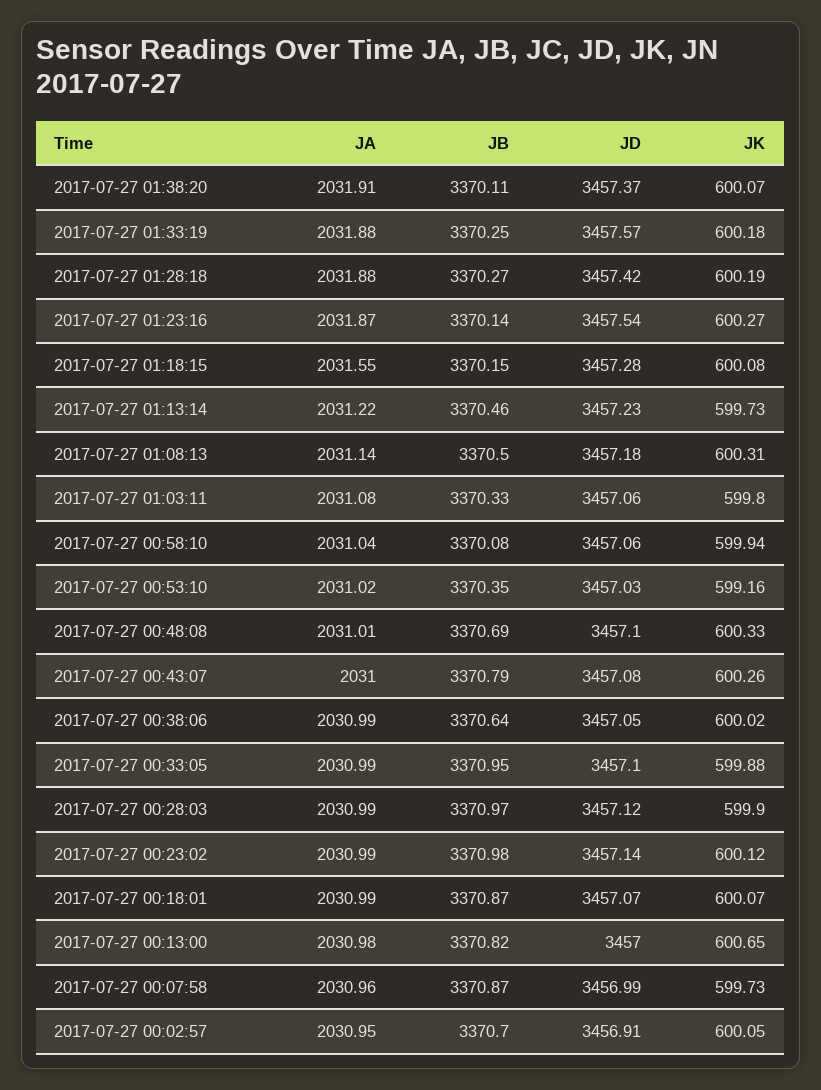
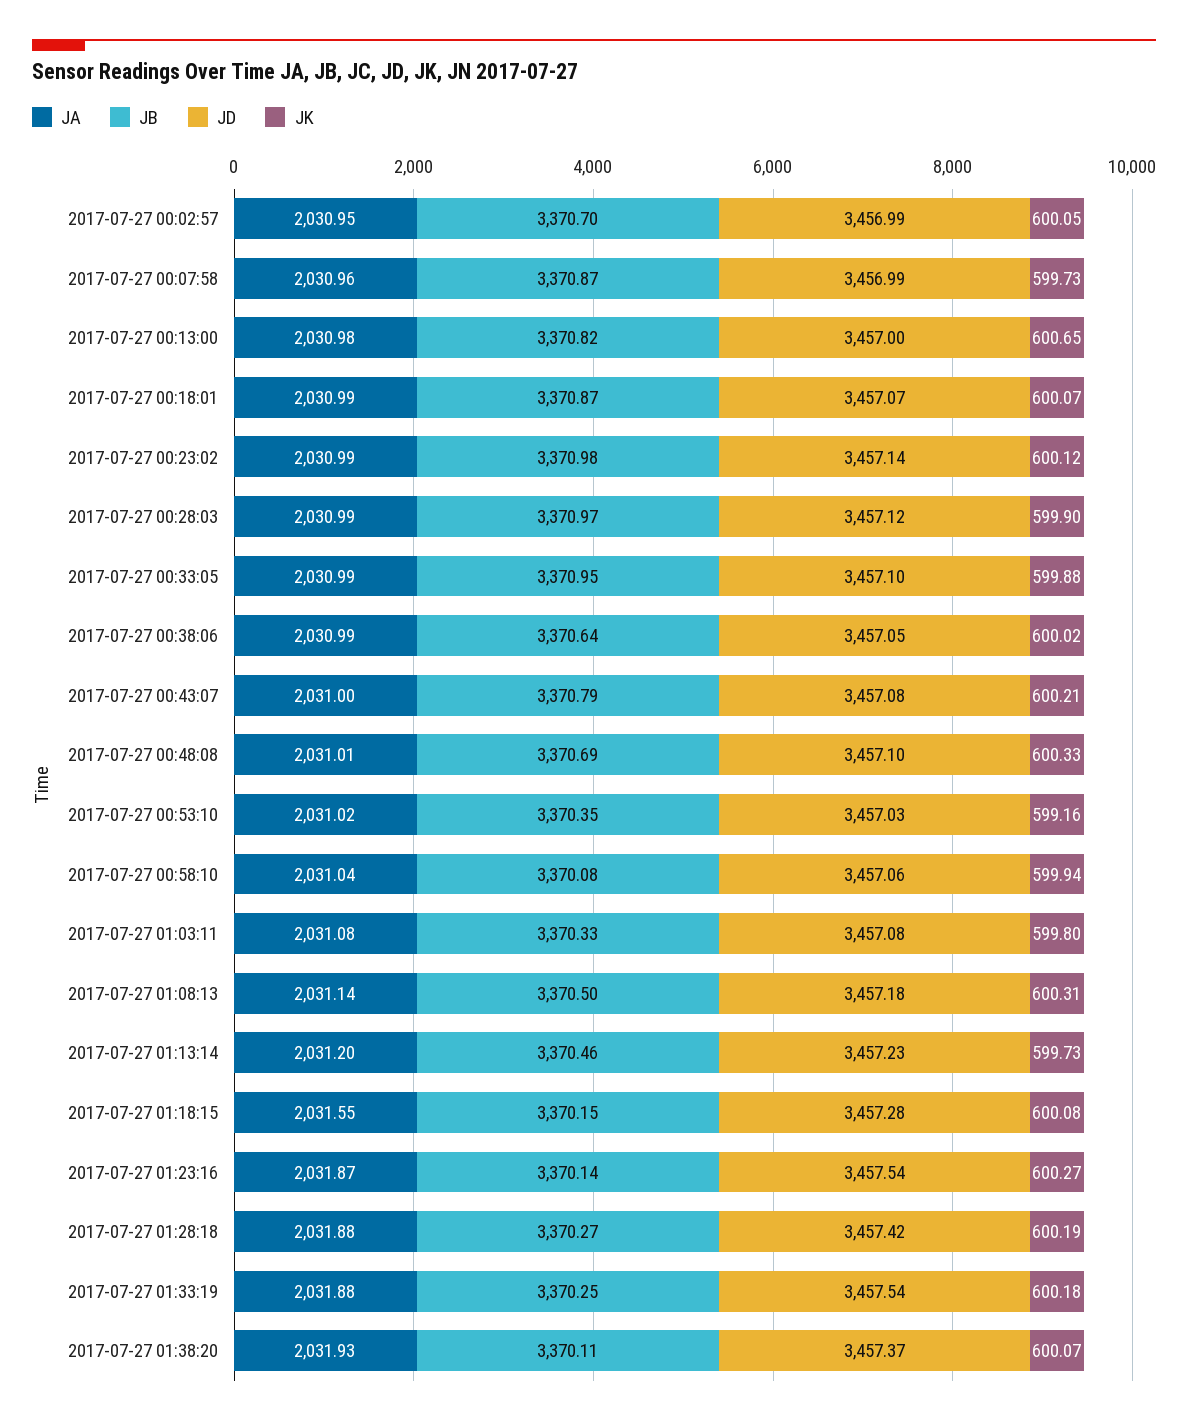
  {
    "JA": {
-     "2017-07-27 01:38:20": 2031.91,
+     "2017-07-27 01:38:20": 2031.93,
      "2017-07-27 01:33:19": 2031.88,
      "2017-07-27 01:28:18": 2031.88,
      "2017-07-27 01:23:16": 2031.87,
      "2017-07-27 01:18:15": 2031.55,
-     "2017-07-27 01:13:14": 2031.22,
+     "2017-07-27 01:13:14": 2031.2,
      "2017-07-27 01:08:13": 2031.14,
      "2017-07-27 01:03:11": 2031.08,
      "2017-07-27 00:58:10": 2031.04,
      "2017-07-27 00:53:10": 2031.02,
      "2017-07-27 00:48:08": 2031.01,
      "2017-07-27 00:43:07": 2031,
      "2017-07-27 00:38:06": 2030.99,
      "2017-07-27 00:33:05": 2030.99,
      "2017-07-27 00:28:03": 2030.99,
      "2017-07-27 00:23:02": 2030.99,
      "2017-07-27 00:18:01": 2030.99,
      "2017-07-27 00:13:00": 2030.98,
      "2017-07-27 00:07:58": 2030.96,
      "2017-07-27 00:02:57": 2030.95
    },
    "JB": {
      "2017-07-27 01:38:20": 3370.11,
      "2017-07-27 01:33:19": 3370.25,
      "2017-07-27 01:28:18": 3370.27,
      "2017-07-27 01:23:16": 3370.14,
      "2017-07-27 01:18:15": 3370.15,
      "2017-07-27 01:13:14": 3370.46,
      "2017-07-27 01:08:13": 3370.5,
      "2017-07-27 01:03:11": 3370.33,
      "2017-07-27 00:58:10": 3370.08,
      "2017-07-27 00:53:10": 3370.35,
      "2017-07-27 00:48:08": 3370.69,
      "2017-07-27 00:43:07": 3370.79,
      "2017-07-27 00:38:06": 3370.64,
      "2017-07-27 00:33:05": 3370.95,
      "2017-07-27 00:28:03": 3370.97,
      "2017-07-27 00:23:02": 3370.98,
      "2017-07-27 00:18:01": 3370.87,
      "2017-07-27 00:13:00": 3370.82,
      "2017-07-27 00:07:58": 3370.87,
      "2017-07-27 00:02:57": 3370.7
    },
    "JD": {
      "2017-07-27 01:38:20": 3457.37,
-     "2017-07-27 01:33:19": 3457.57,
+     "2017-07-27 01:33:19": 3457.54,
      "2017-07-27 01:28:18": 3457.42,
      "2017-07-27 01:23:16": 3457.54,
      "2017-07-27 01:18:15": 3457.28,
      "2017-07-27 01:13:14": 3457.23,
      "2017-07-27 01:08:13": 3457.18,
-     "2017-07-27 01:03:11": 3457.06,
+     "2017-07-27 01:03:11": 3457.08,
      "2017-07-27 00:58:10": 3457.06,
      "2017-07-27 00:53:10": 3457.03,
      "2017-07-27 00:48:08": 3457.1,
      "2017-07-27 00:43:07": 3457.08,
      "2017-07-27 00:38:06": 3457.05,
      "2017-07-27 00:33:05": 3457.1,
      "2017-07-27 00:28:03": 3457.12,
      "2017-07-27 00:23:02": 3457.14,
      "2017-07-27 00:18:01": 3457.07,
      "2017-07-27 00:13:00": 3457,
      "2017-07-27 00:07:58": 3456.99,
-     "2017-07-27 00:02:57": 3456.91
+     "2017-07-27 00:02:57": 3456.99
    },
    "JK": {
      "2017-07-27 01:38:20": 600.07,
      "2017-07-27 01:33:19": 600.18,
      "2017-07-27 01:28:18": 600.19,
      "2017-07-27 01:23:16": 600.27,
      "2017-07-27 01:18:15": 600.08,
      "2017-07-27 01:13:14": 599.73,
      "2017-07-27 01:08:13": 600.31,
      "2017-07-27 01:03:11": 599.8,
      "2017-07-27 00:58:10": 599.94,
      "2017-07-27 00:53:10": 599.16,
      "2017-07-27 00:48:08": 600.33,
-     "2017-07-27 00:43:07": 600.26,
+     "2017-07-27 00:43:07": 600.21,
      "2017-07-27 00:38:06": 600.02,
      "2017-07-27 00:33:05": 599.88,
      "2017-07-27 00:28:03": 599.9,
      "2017-07-27 00:23:02": 600.12,
      "2017-07-27 00:18:01": 600.07,
      "2017-07-27 00:13:00": 600.65,
      "2017-07-27 00:07:58": 599.73,
      "2017-07-27 00:02:57": 600.05
    }
  }

